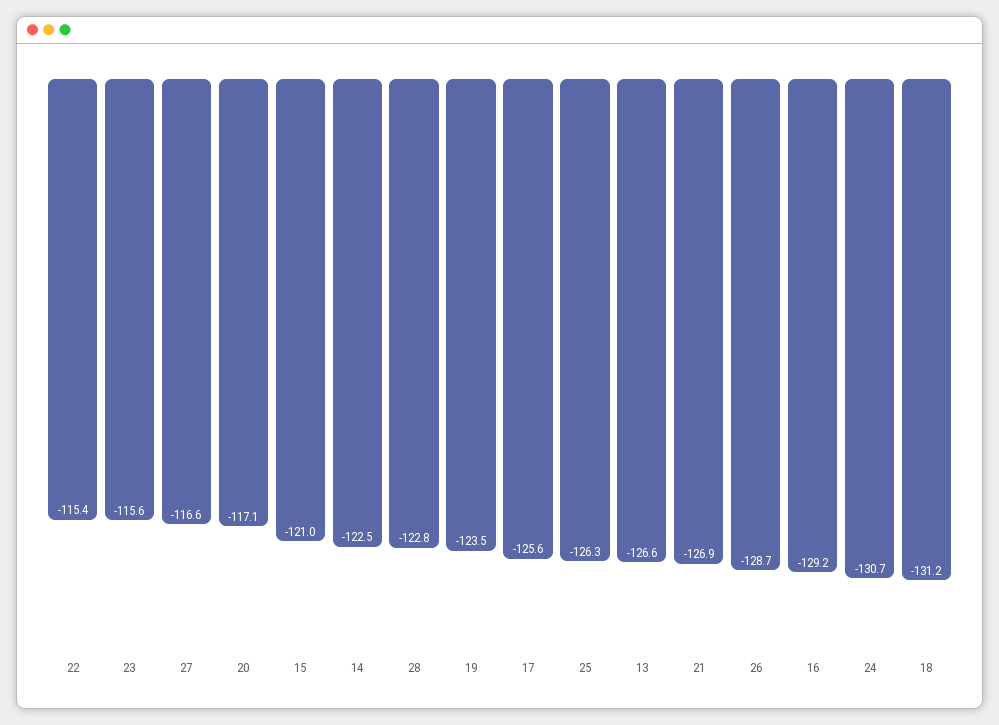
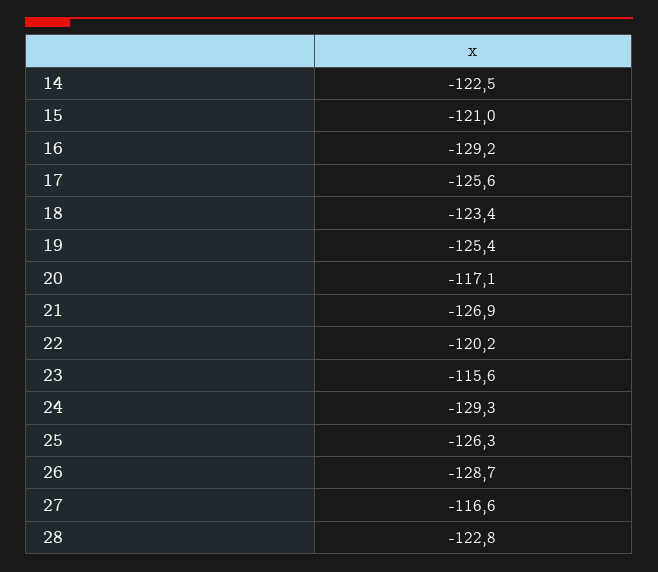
  {
-   "22": -115.4,
+   "22": -120.2,
    "23": -115.6,
    "27": -116.6,
    "20": -117.1,
    "15": -121,
    "14": -122.5,
    "28": -122.8,
-   "19": -123.5,
+   "19": -125.4,
    "17": -125.6,
    "25": -126.3,
-   "13": -126.6,
    "21": -126.9,
    "26": -128.7,
    "16": -129.2,
-   "24": -130.7,
+   "24": -129.3,
-   "18": -131.2
+   "18": -123.4
  }

